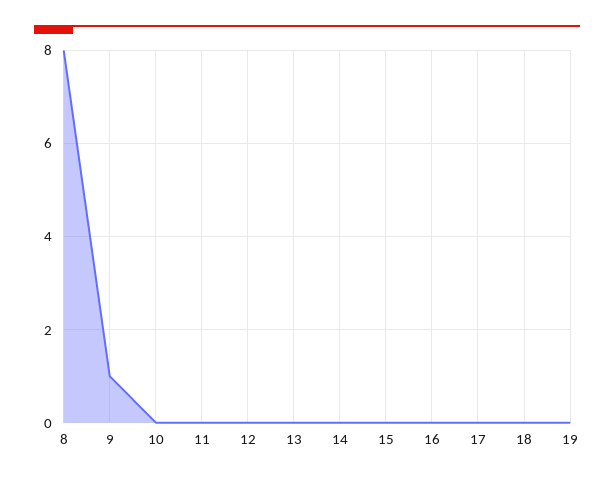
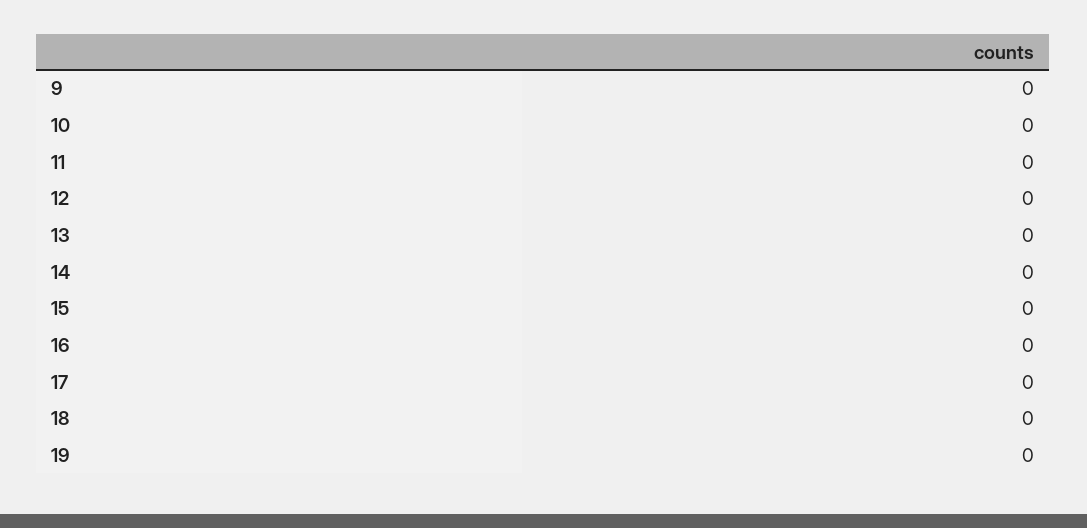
  {
-   "8": 8,
-   "9": 1,
+   "9": 0,
    "10": 0,
    "11": 0,
    "12": 0,
    "13": 0,
    "14": 0,
    "15": 0,
    "16": 0,
    "17": 0,
    "18": 0,
    "19": 0
  }

